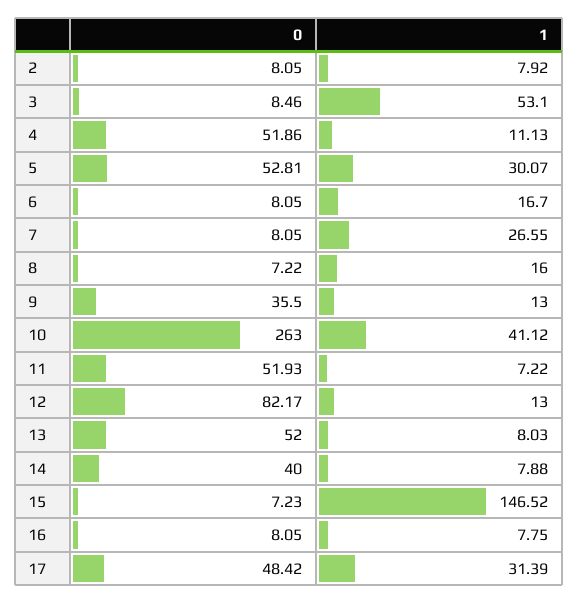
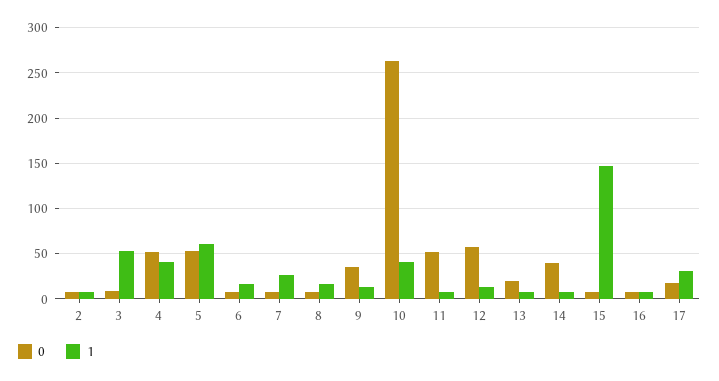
  {
    "0": {
      "2": 8.05,
      "3": 8.46,
      "4": 51.86,
      "5": 52.81,
      "6": 8.05,
      "7": 8.05,
      "8": 7.22,
      "9": 35.5,
      "10": 263,
      "11": 51.93,
-     "12": 82.17,
+     "12": 60,
-     "13": 52,
+     "13": 20,
      "14": 40,
      "15": 7.23,
      "16": 8.05,
-     "17": 48.42
+     "17": 20
    },
    "1": {
      "2": 7.92,
      "3": 53.1,
-     "4": 11.13,
+     "4": 40,
-     "5": 30.07,
+     "5": 60,
      "6": 16.7,
      "7": 26.55,
      "8": 16,
      "9": 13,
      "10": 41.12,
      "11": 7.22,
      "12": 13,
      "13": 8.03,
      "14": 7.88,
      "15": 146.52,
      "16": 7.75,
      "17": 31.39
    }
  }

